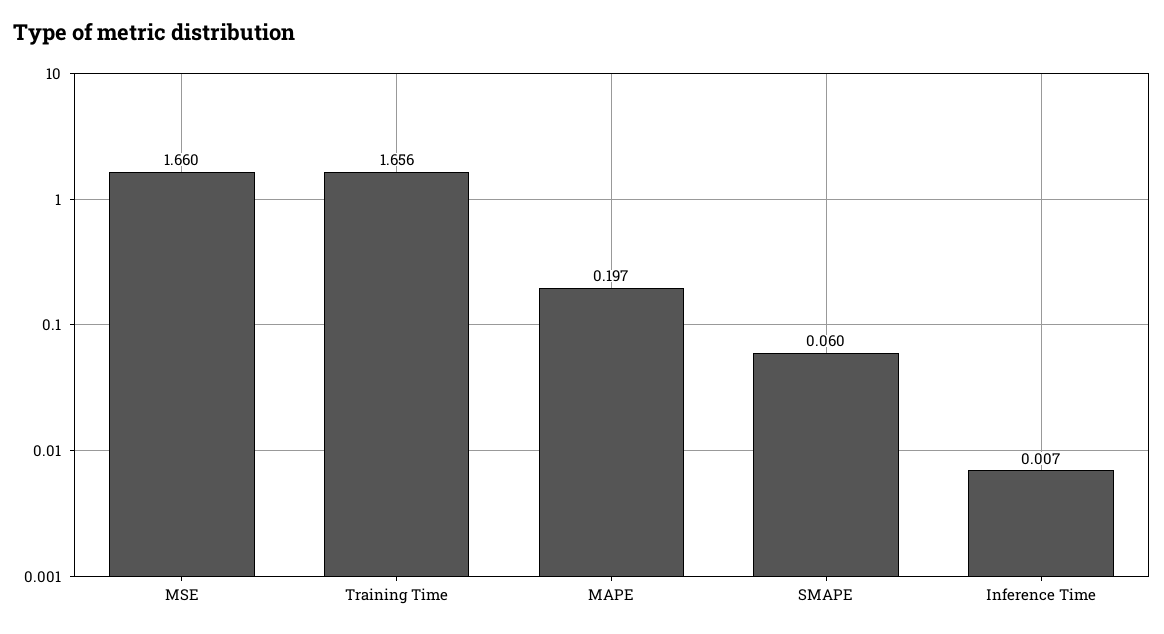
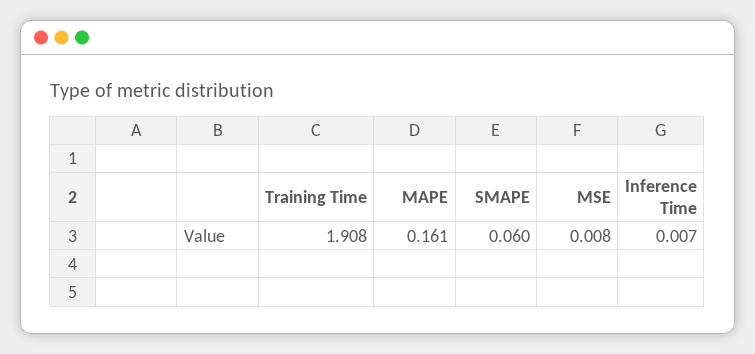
  {
-   "MSE": 1.66,
+   "MSE": 0.008,
-   "Training Time": 1.656,
+   "Training Time": 1.908,
-   "MAPE": 0.197,
+   "MAPE": 0.161,
    "SMAPE": 0.06,
    "Inference Time": 0.007
  }

